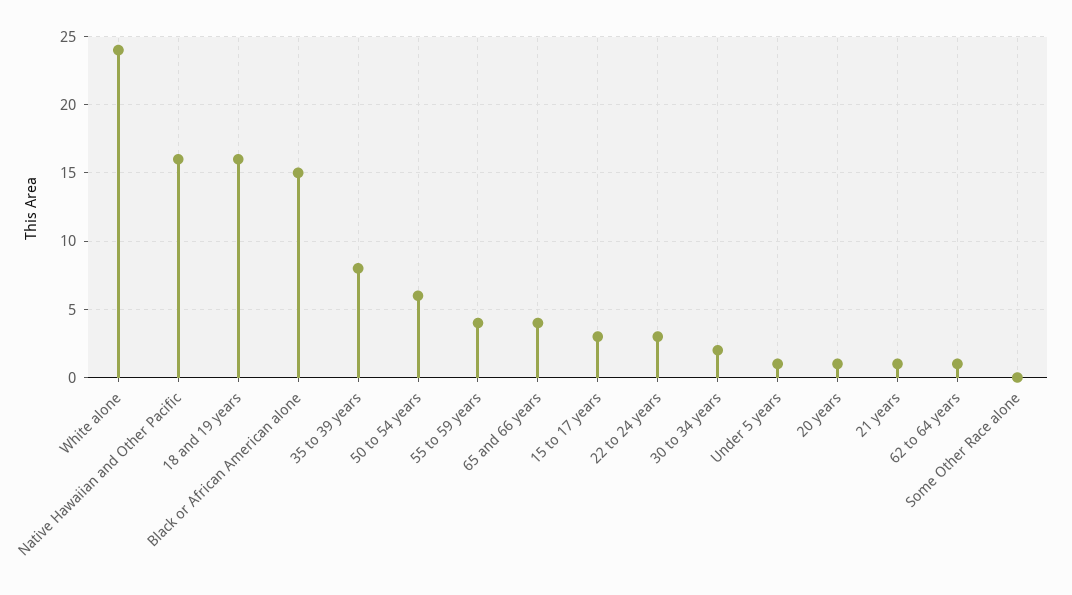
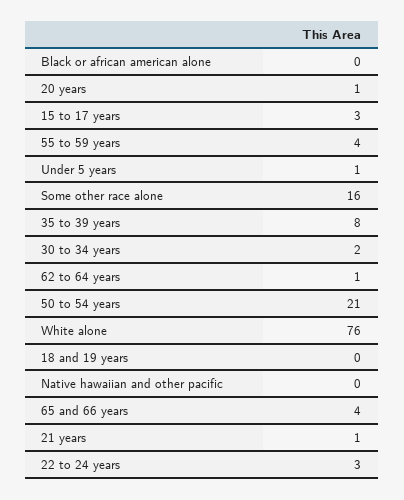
  {
-   "White alone": 24,
+   "White alone": 76,
-   "Native Hawaiian and Other Pacific": 16,
+   "Native Hawaiian and Other Pacific": 0,
-   "18 and 19 years": 16,
+   "18 and 19 years": 0,
-   "Black or African American alone": 15,
+   "Black or African American alone": 0,
    "35 to 39 years": 8,
-   "50 to 54 years": 6,
+   "50 to 54 years": 21,
    "55 to 59 years": 4,
    "65 and 66 years": 4,
    "15 to 17 years": 3,
    "22 to 24 years": 3,
    "30 to 34 years": 2,
    "Under 5 years": 1,
    "20 years": 1,
    "21 years": 1,
    "62 to 64 years": 1,
-   "Some Other Race alone": 0
+   "Some Other Race alone": 16
  }

